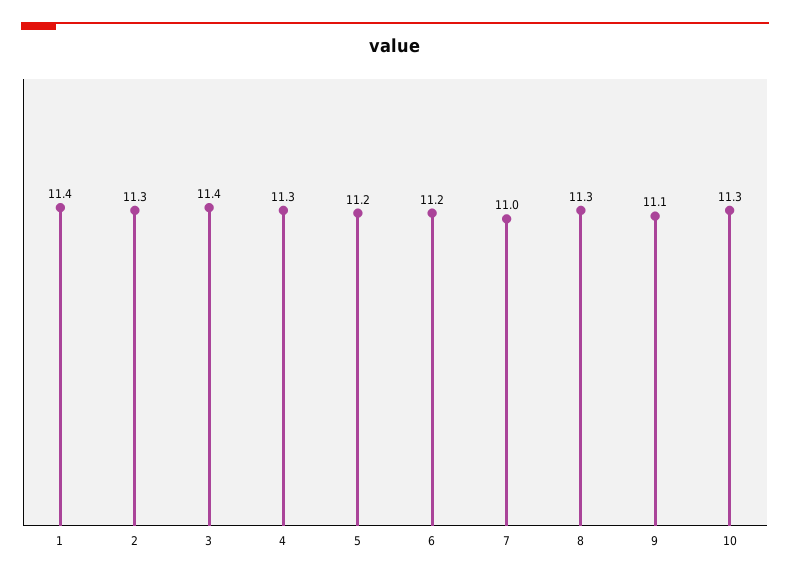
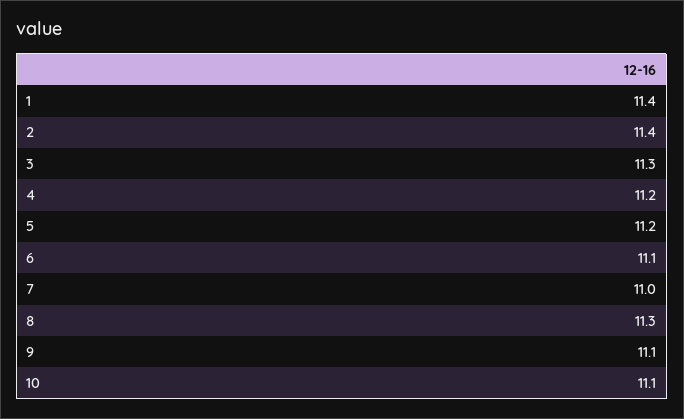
  {
    "1": 11.4,
-   "2": 11.3,
+   "2": 11.4,
-   "3": 11.4,
+   "3": 11.3,
-   "4": 11.3,
+   "4": 11.2,
    "5": 11.2,
-   "6": 11.2,
+   "6": 11.1,
    "7": 11,
    "8": 11.3,
    "9": 11.1,
-   "10": 11.3
+   "10": 11.1
  }

